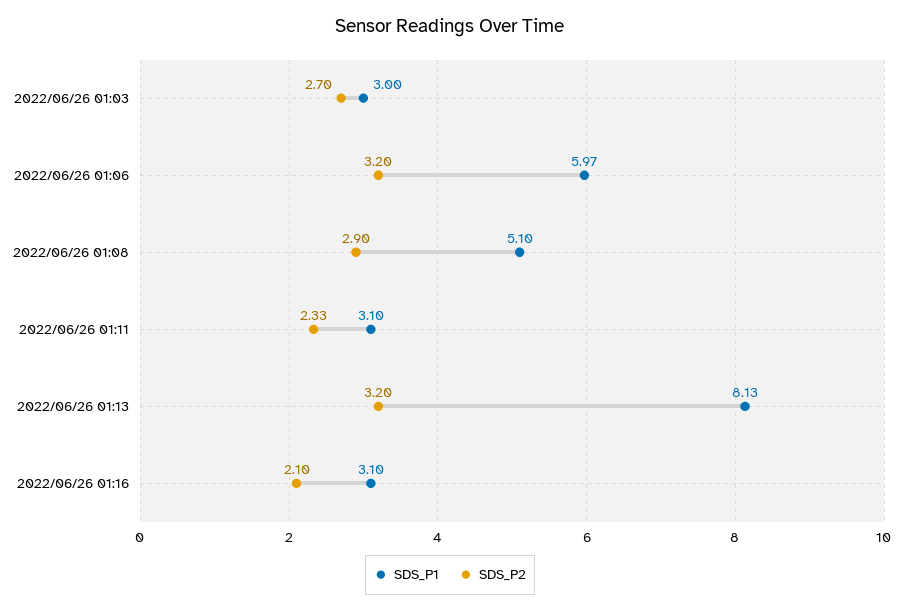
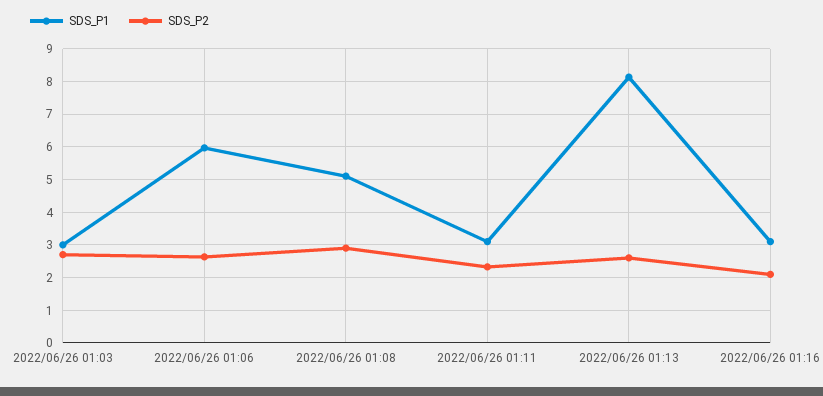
  {
    "SDS_P1": {
      "2022/06/26 01:03": 3,
      "2022/06/26 01:06": 5.97,
      "2022/06/26 01:08": 5.1,
      "2022/06/26 01:11": 3.1,
      "2022/06/26 01:13": 8.13,
      "2022/06/26 01:16": 3.1
    },
    "SDS_P2": {
      "2022/06/26 01:03": 2.7,
-     "2022/06/26 01:06": 3.2,
+     "2022/06/26 01:06": 2.6,
      "2022/06/26 01:08": 2.9,
      "2022/06/26 01:11": 2.33,
-     "2022/06/26 01:13": 3.2,
+     "2022/06/26 01:13": 2.6,
      "2022/06/26 01:16": 2.1
    }
  }

